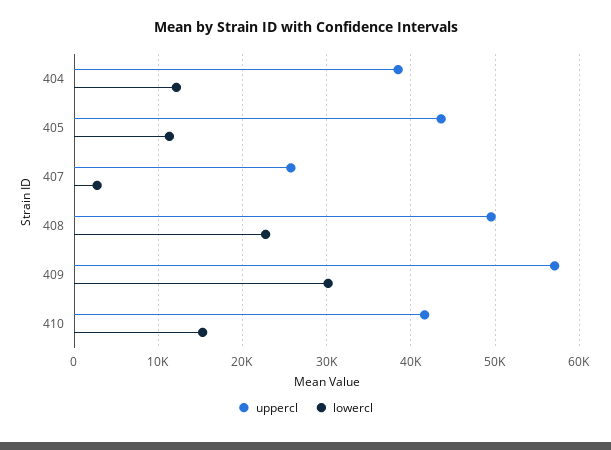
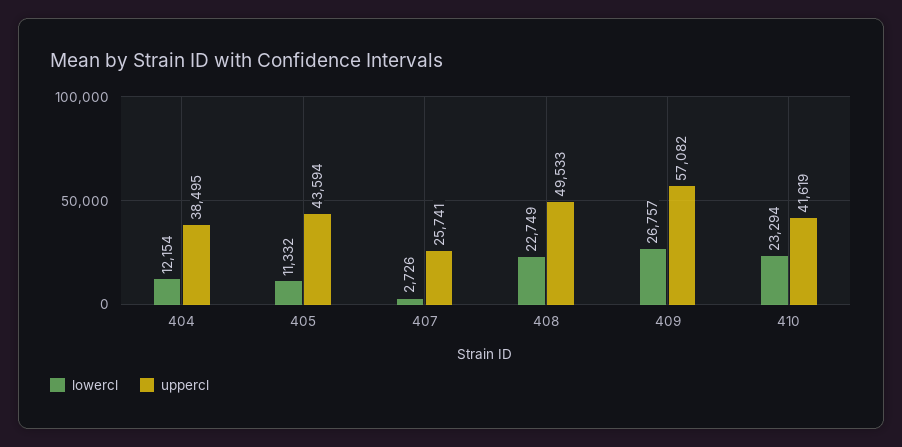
  {
    "uppercl": {
      "404": 38495,
      "405": 43594,
      "407": 25741,
      "408": 49533,
      "409": 57082,
      "410": 41619
    },
    "lowercl": {
      "404": 12154,
      "405": 11332,
      "407": 2726,
      "408": 22749,
-     "409": 30000,
+     "409": 26757,
-     "410": 15000
+     "410": 23294
    }
  }

